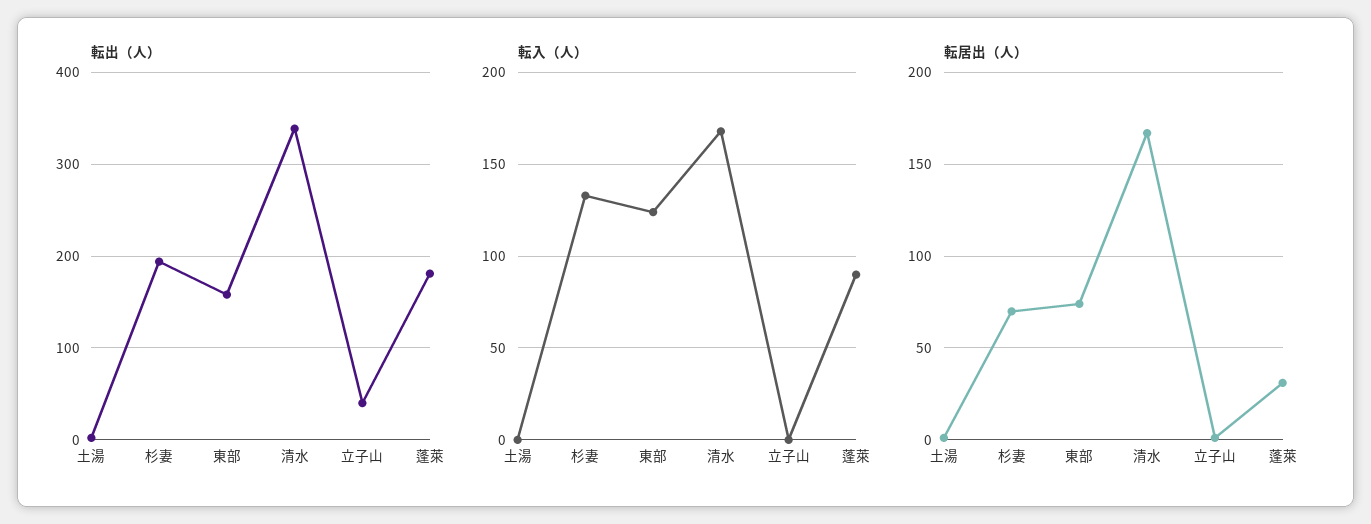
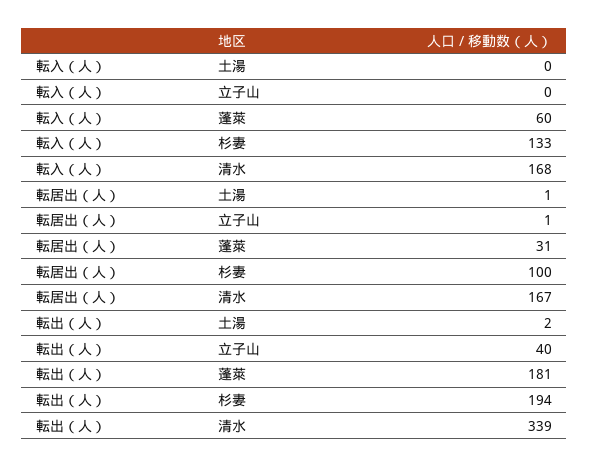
  {
    "転出（人）": {
      "土湯": 2,
      "杉妻": 194,
-     "東部": 160,
      "清水": 339,
      "立子山": 40,
      "蓬萊": 181
    },
    "転入（人）": {
      "土湯": 0,
      "杉妻": 133,
-     "東部": 125,
      "清水": 168,
      "立子山": 0,
-     "蓬萊": 90
+     "蓬萊": 60
    },
    "転居出（人）": {
      "土湯": 1,
-     "杉妻": 70,
+     "杉妻": 100,
-     "東部": 75,
      "清水": 167,
      "立子山": 1,
      "蓬萊": 31
    }
  }

